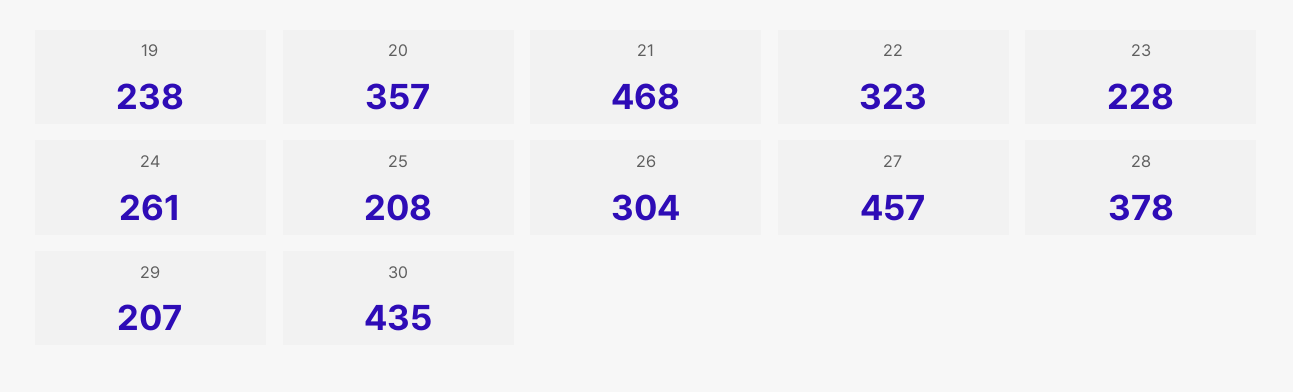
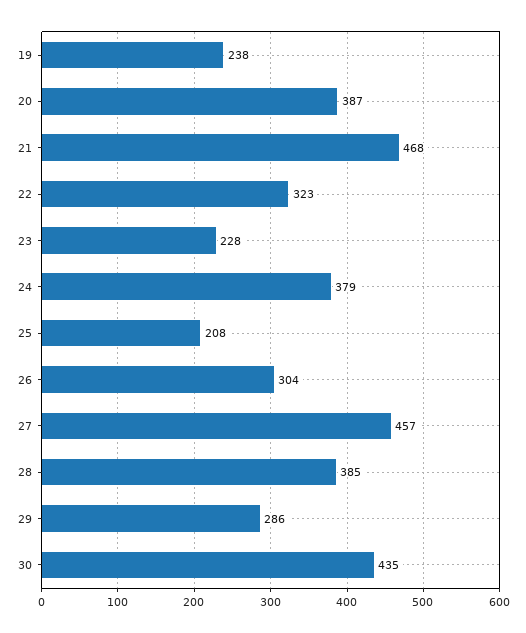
  {
    "19": 238,
-   "20": 357,
+   "20": 387,
    "21": 468,
    "22": 323,
    "23": 228,
-   "24": 261,
+   "24": 379,
    "25": 208,
    "26": 304,
    "27": 457,
-   "28": 378,
+   "28": 385,
-   "29": 207,
+   "29": 286,
    "30": 435
  }

